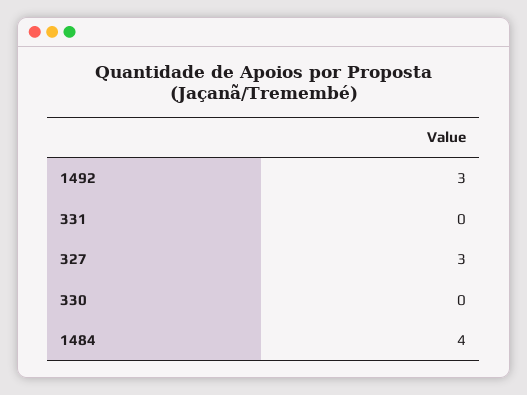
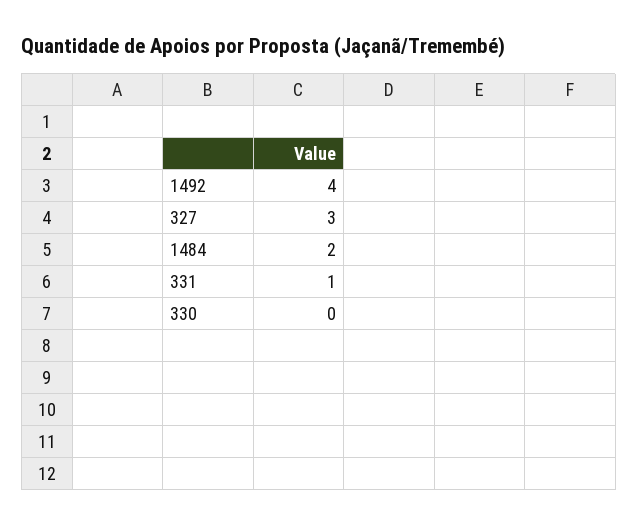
  {
-   "1492": 3,
+   "1492": 4,
-   "331": 0,
+   "331": 1,
    "327": 3,
    "330": 0,
-   "1484": 4
+   "1484": 2
  }

